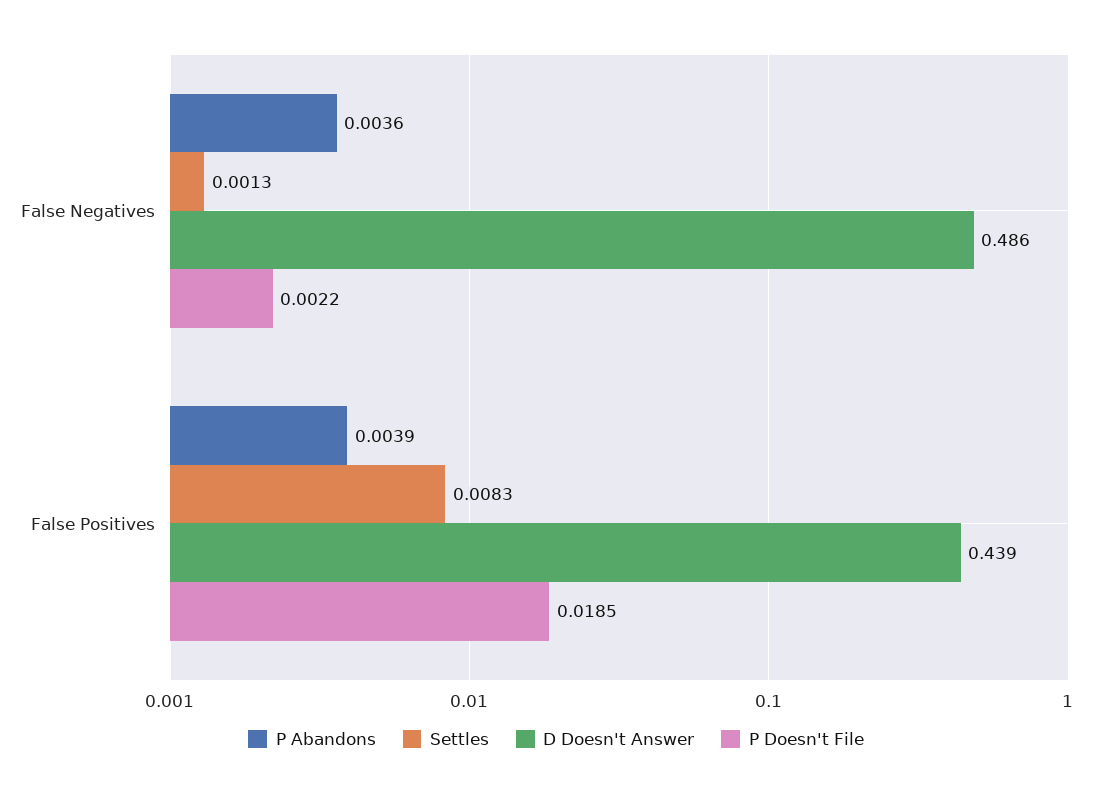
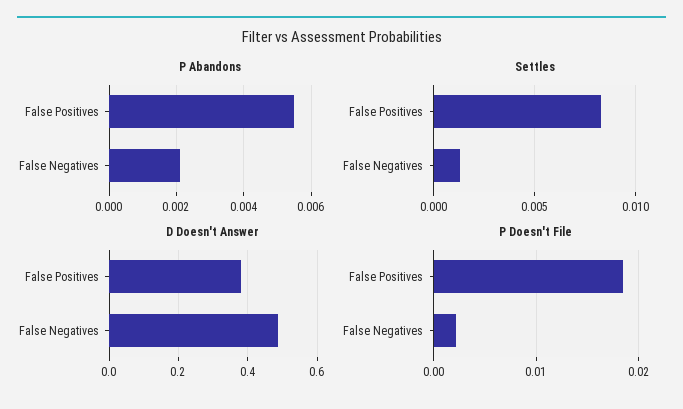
  {
    "P Abandons": {
-     "False Negatives": 0.0036,
+     "False Negatives": 0.002,
-     "False Positives": 0.0039
+     "False Positives": 0.0055
    },
    "Settles": {
      "False Negatives": 0.0013,
      "False Positives": 0.0083
    },
    "D Doesn't Answer": {
      "False Negatives": 0.486,
-     "False Positives": 0.439
+     "False Positives": 0.38
    },
    "P Doesn't File": {
      "False Negatives": 0.0022,
      "False Positives": 0.0185
    }
  }

